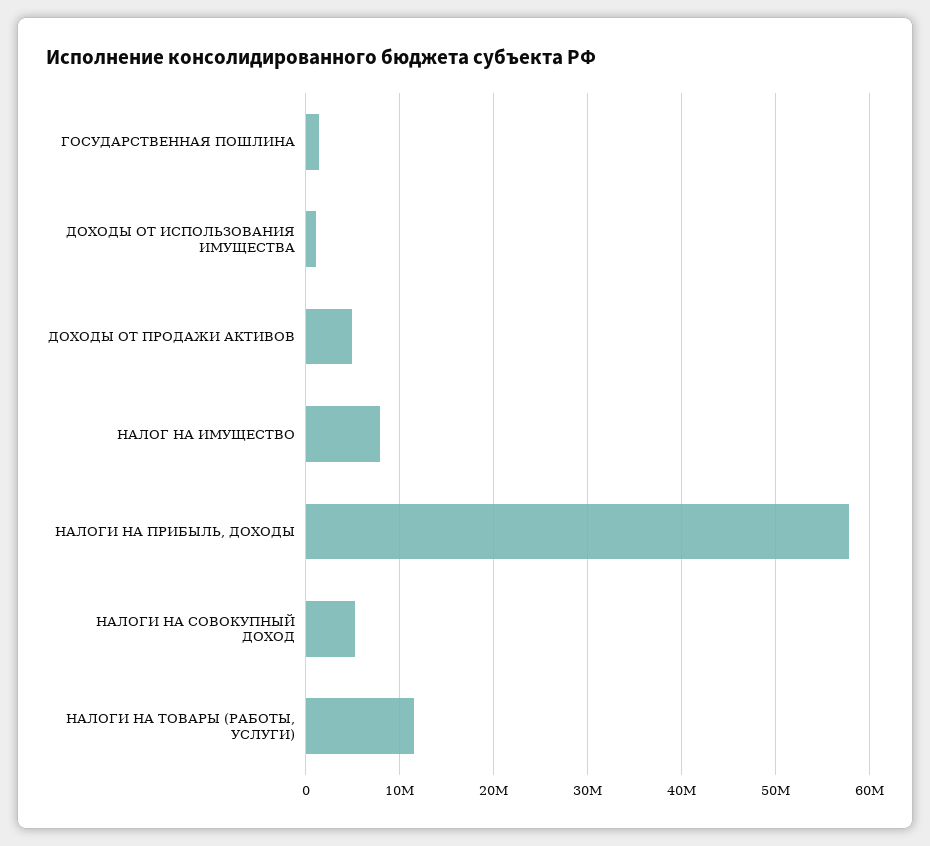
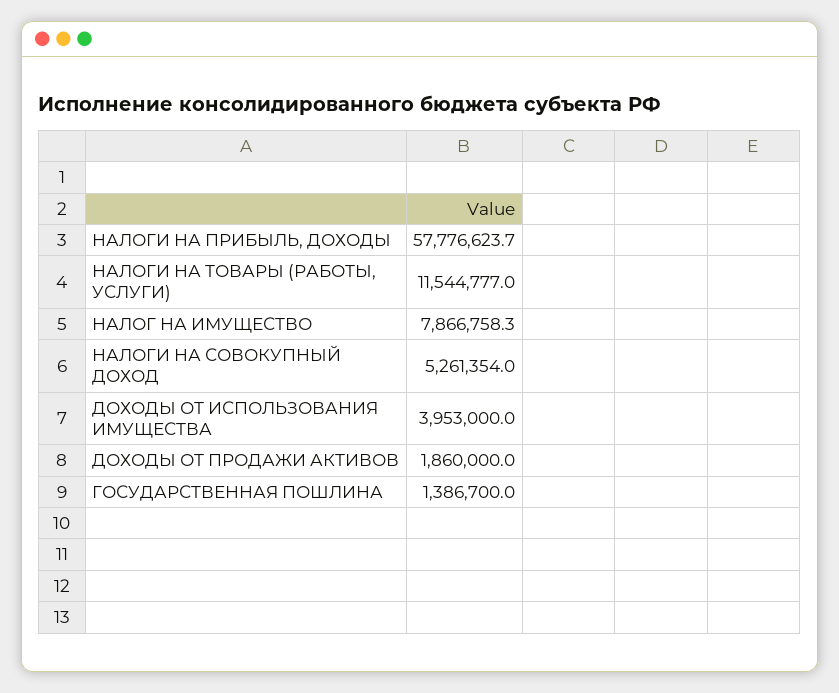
  {
    "ГОСУДАРСТВЕННАЯ ПОШЛИНА": 1386700,
-   "ДОХОДЫ ОТ ИСПОЛЬЗОВАНИЯ ИМУЩЕСТВА": 1000000,
+   "ДОХОДЫ ОТ ИСПОЛЬЗОВАНИЯ ИМУЩЕСТВА": 3953000,
-   "ДОХОДЫ ОТ ПРОДАЖИ АКТИВОВ": 5000000,
+   "ДОХОДЫ ОТ ПРОДАЖИ АКТИВОВ": 1860000,
    "НАЛОГ НА ИМУЩЕСТВО": 7866758.3,
    "НАЛОГИ НА ПРИБЫЛЬ, ДОХОДЫ": 57776623.7,
    "НАЛОГИ НА СОВОКУПНЫЙ ДОХОД": 5261354,
    "НАЛОГИ НА ТОВАРЫ (РАБОТЫ, УСЛУГИ)": 11544777
  }

